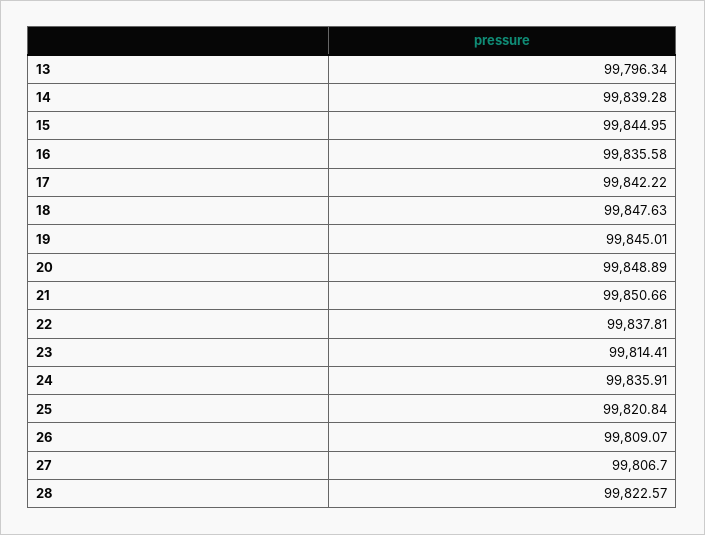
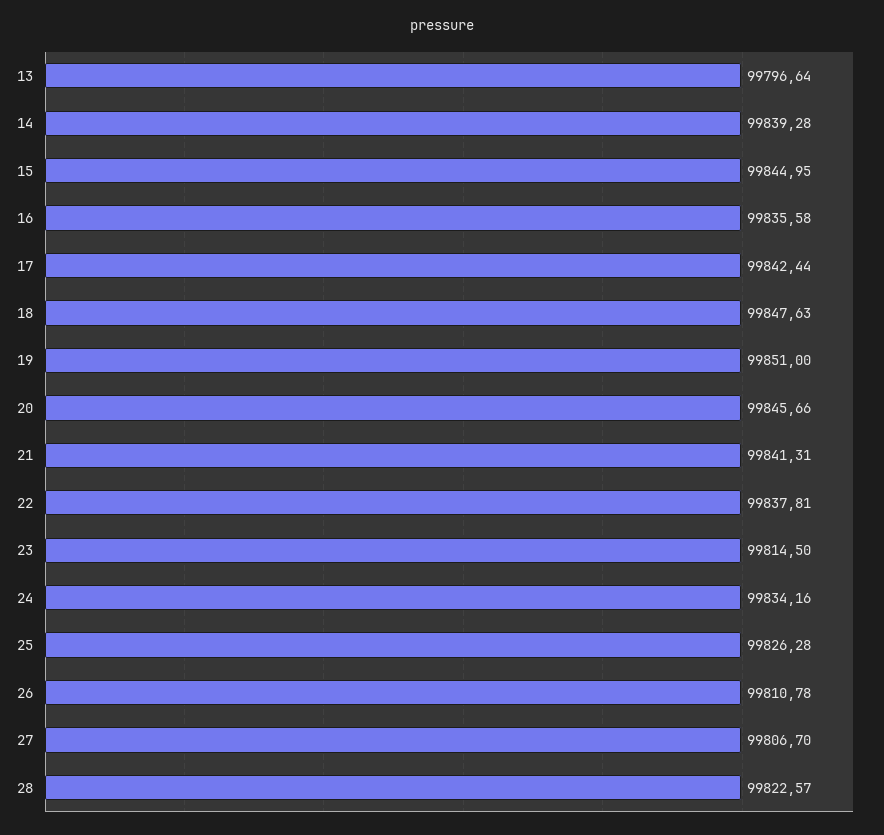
  {
-   "13": 99796.34,
+   "13": 99796.64,
    "14": 99839.28,
    "15": 99844.95,
    "16": 99835.58,
-   "17": 99842.22,
+   "17": 99842.44,
    "18": 99847.63,
-   "19": 99845.01,
+   "19": 99851,
-   "20": 99848.89,
+   "20": 99845.66,
-   "21": 99850.66,
+   "21": 99841.31,
    "22": 99837.81,
-   "23": 99814.41,
+   "23": 99814.5,
-   "24": 99835.91,
+   "24": 99834.16,
-   "25": 99820.84,
+   "25": 99826.28,
-   "26": 99809.07,
+   "26": 99810.78,
    "27": 99806.7,
    "28": 99822.57
  }

